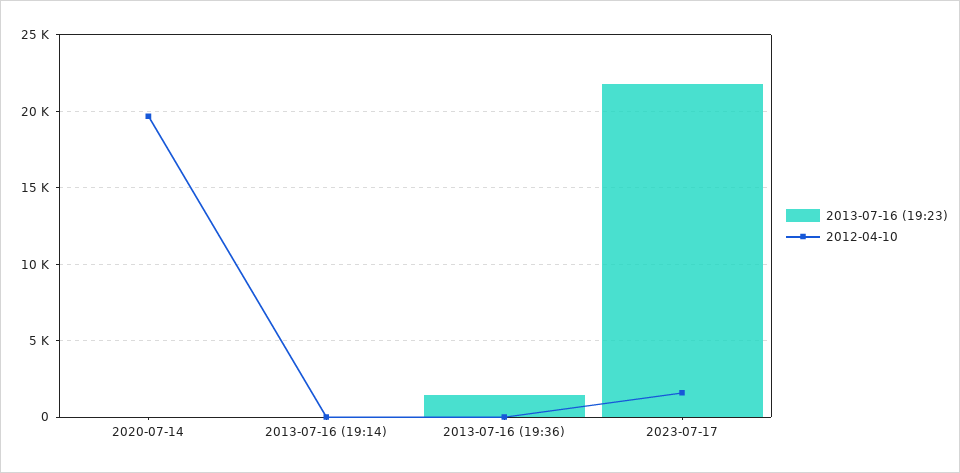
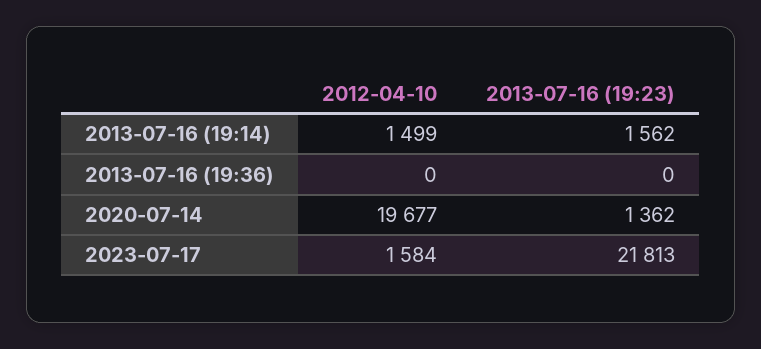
  {
    "2013-07-16 (19:23)": {
-     "2020-07-14": 0,
+     "2020-07-14": 1362,
-     "2013-07-16 (19:14)": 0,
+     "2013-07-16 (19:14)": 1562,
-     "2013-07-16 (19:36)": 1500,
+     "2013-07-16 (19:36)": 0,
      "2023-07-17": 21813
    },
    "2012-04-10": {
      "2020-07-14": 19677,
-     "2013-07-16 (19:14)": 0,
+     "2013-07-16 (19:14)": 1499,
      "2013-07-16 (19:36)": 0,
      "2023-07-17": 1584
    }
  }

